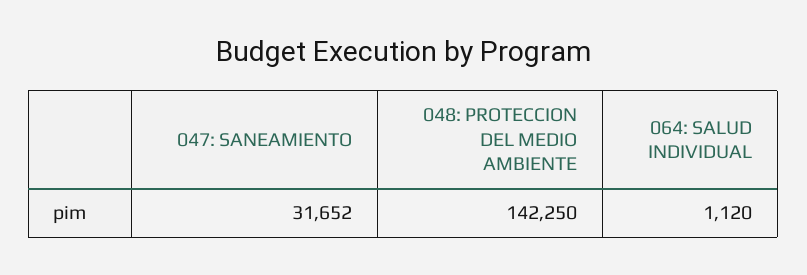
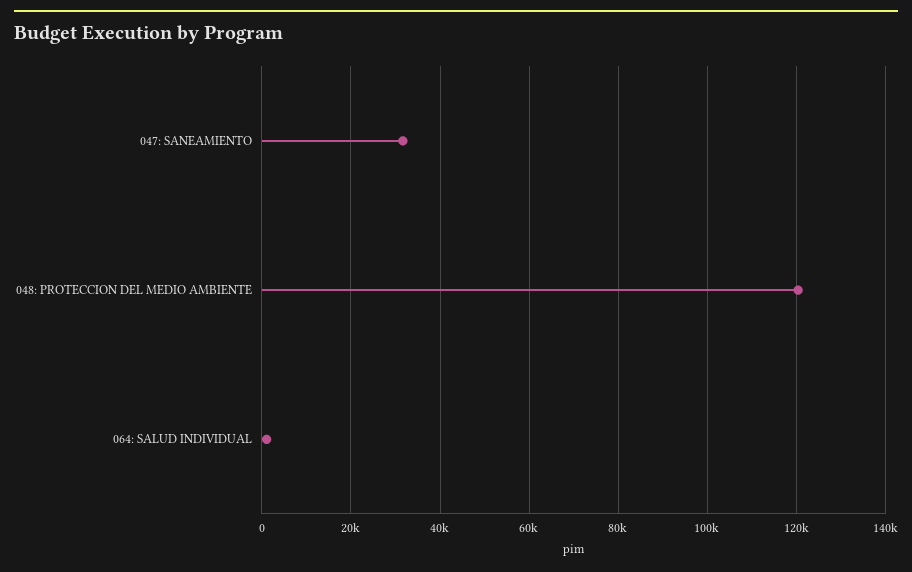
  {
    "047: SANEAMIENTO": 31652,
-   "048: PROTECCION DEL MEDIO AMBIENTE": 142250,
+   "048: PROTECCION DEL MEDIO AMBIENTE": 120000,
    "064: SALUD INDIVIDUAL": 1120
  }

